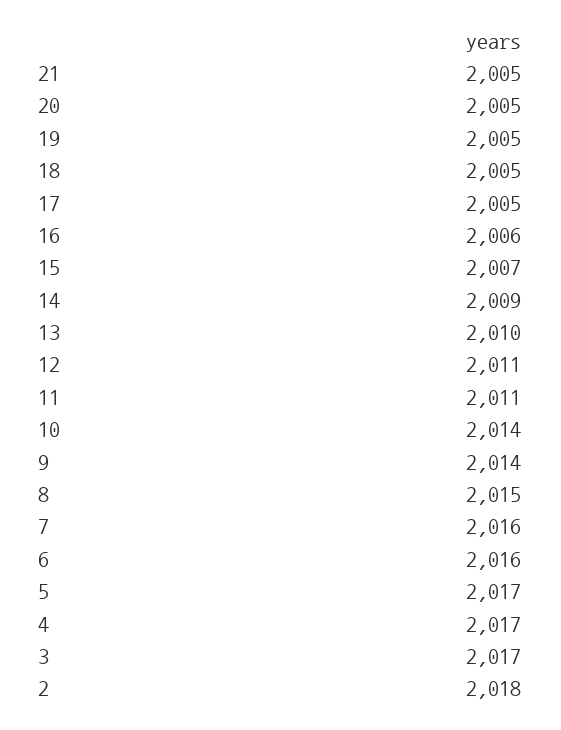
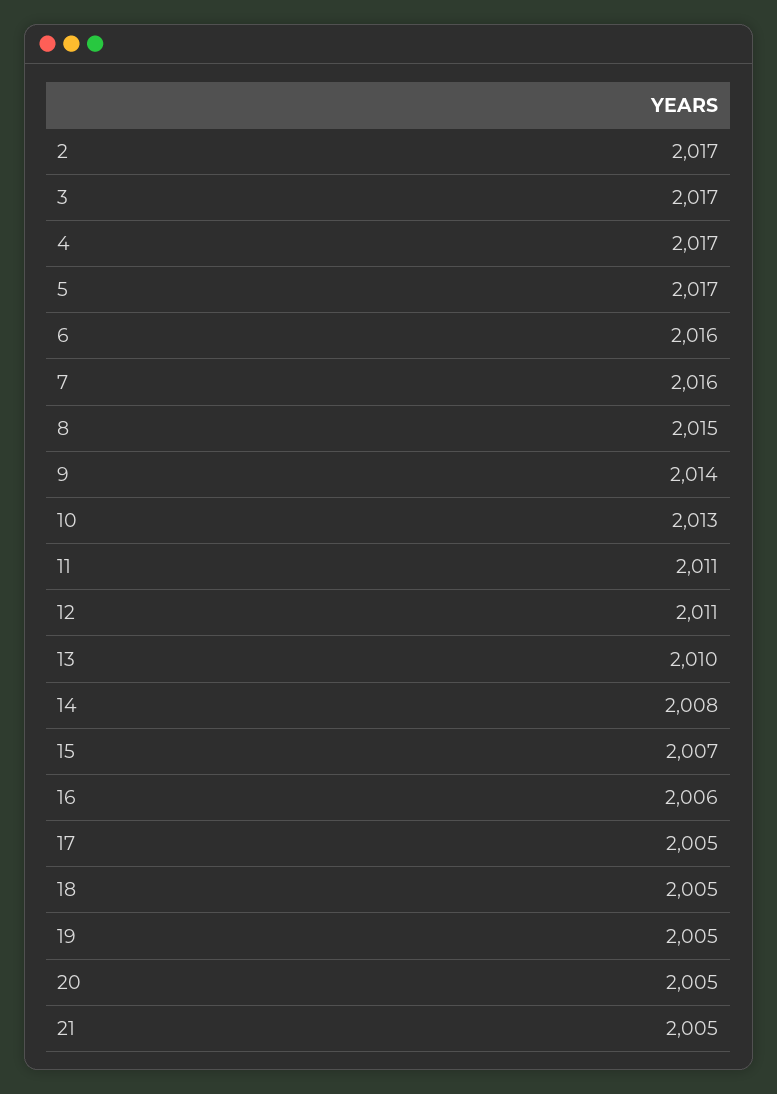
  {
    "21": 2005,
    "20": 2005,
    "19": 2005,
    "18": 2005,
    "17": 2005,
    "16": 2006,
    "15": 2007,
-   "14": 2009,
+   "14": 2008,
    "13": 2010,
    "12": 2011,
    "11": 2011,
-   "10": 2014,
+   "10": 2013,
    "9": 2014,
    "8": 2015,
    "7": 2016,
    "6": 2016,
    "5": 2017,
    "4": 2017,
    "3": 2017,
-   "2": 2018
+   "2": 2017
  }

